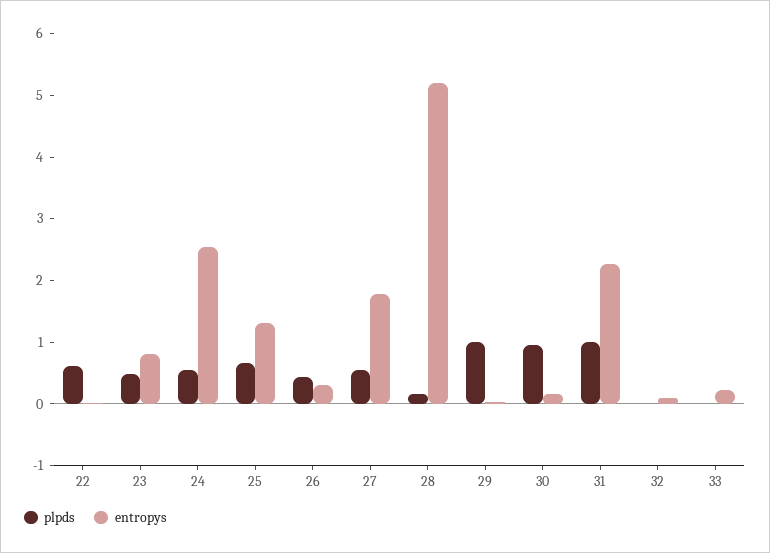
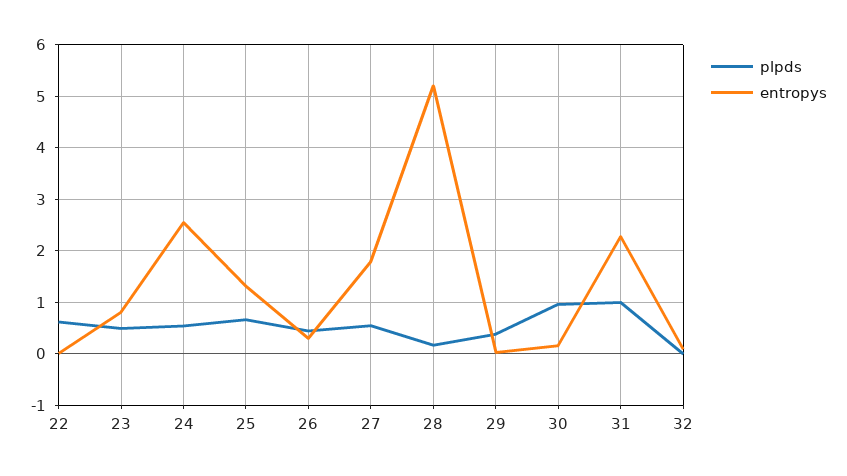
  {
    "plpds": {
      "22": 0.6,
      "23": 0.4,
      "24": 0.6,
      "25": 0.6,
      "26": 0.4,
      "27": 0.6,
      "28": 0.2,
-     "29": 1,
+     "29": 0.4,
      "30": 1,
      "31": 1,
-     "32": 0,
+     "32": 0
-     "33": 0
    },
    "entropys": {
      "22": 0,
      "23": 0.8,
      "24": 2.6,
      "25": 1.4,
      "26": 0.4,
      "27": 1.8,
      "28": 5.2,
      "29": 0,
      "30": 0.2,
      "31": 2.2,
-     "32": 0,
+     "32": 0
-     "33": 0.2
    }
  }

